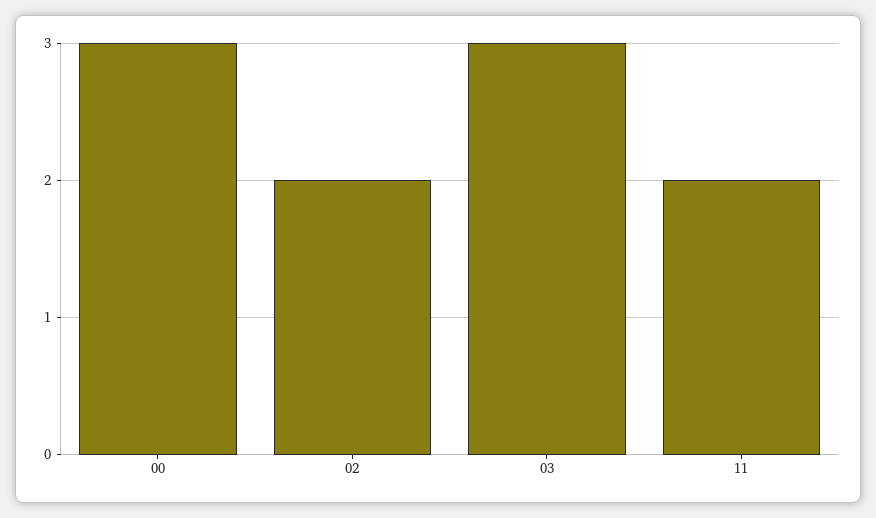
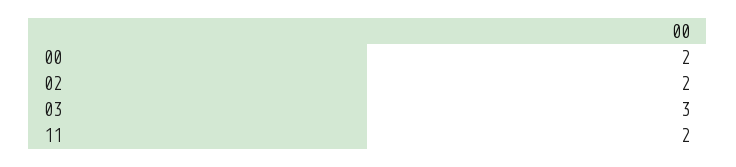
  {
-   "00": 3,
+   "00": 2,
    "02": 2,
    "03": 3,
    "11": 2
  }

